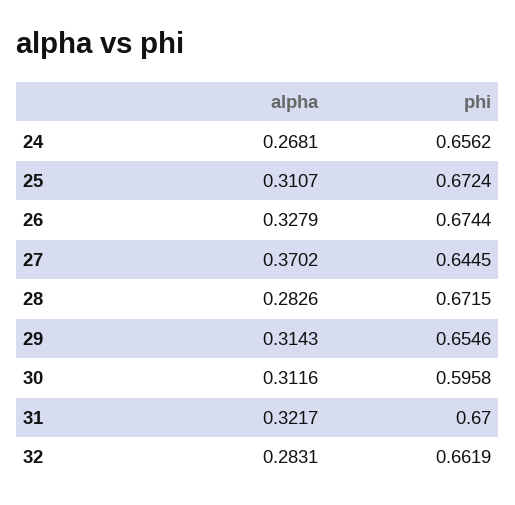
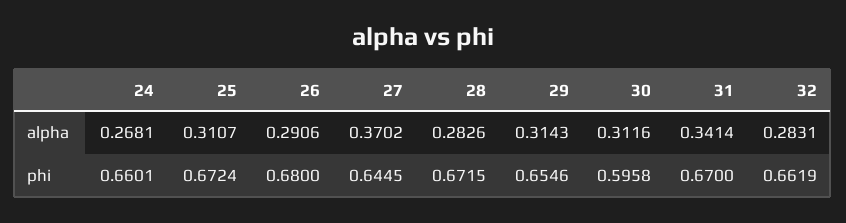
  {
    "alpha": {
      "24": 0.2681,
      "25": 0.3107,
-     "26": 0.3279,
+     "26": 0.2906,
      "27": 0.3702,
      "28": 0.2826,
      "29": 0.3143,
      "30": 0.3116,
-     "31": 0.3217,
+     "31": 0.3414,
      "32": 0.2831
    },
    "phi": {
-     "24": 0.6562,
+     "24": 0.6601,
      "25": 0.6724,
-     "26": 0.6744,
+     "26": 0.68,
      "27": 0.6445,
      "28": 0.6715,
      "29": 0.6546,
      "30": 0.5958,
      "31": 0.67,
      "32": 0.6619
    }
  }

